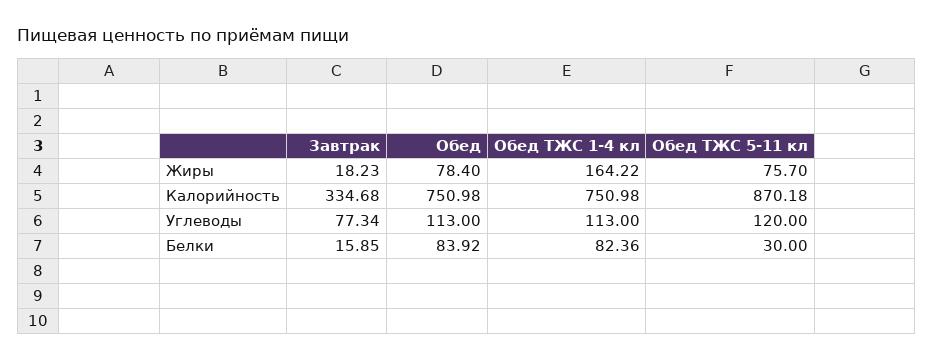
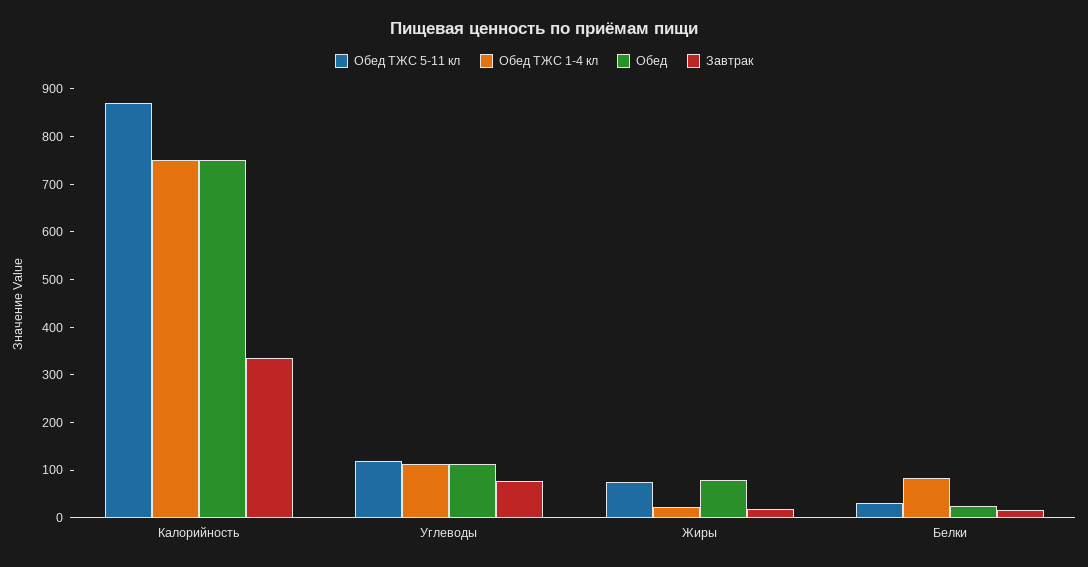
  {
    "Завтрак": {
      "Жиры": 18.23,
      "Калорийность": 334.68,
      "Углеводы": 77.34,
      "Белки": 15.85
    },
    "Обед": {
      "Жиры": 78.4,
      "Калорийность": 750.98,
      "Углеводы": 113,
-     "Белки": 83.92
+     "Белки": 20
    },
    "Обед ТЖС 1-4 кл": {
-     "Жиры": 164.22,
+     "Жиры": 20,
      "Калорийность": 750.98,
      "Углеводы": 113,
      "Белки": 82.36
    },
    "Обед ТЖС 5-11 кл": {
      "Жиры": 75.7,
      "Калорийность": 870.18,
      "Углеводы": 120,
      "Белки": 30
    }
  }

